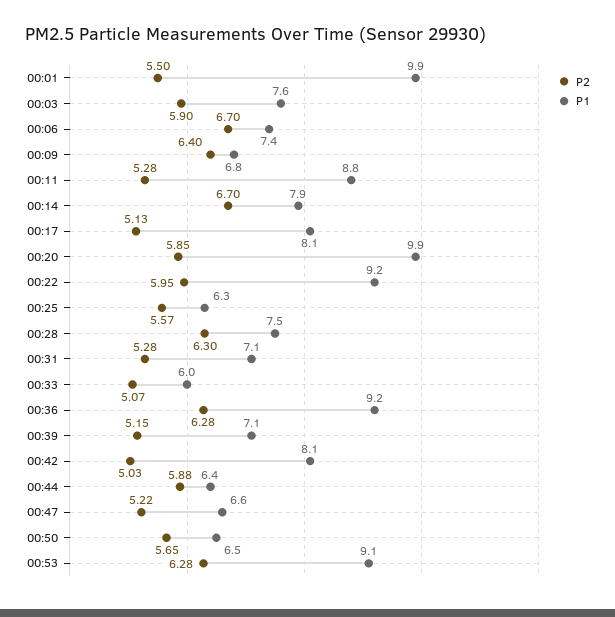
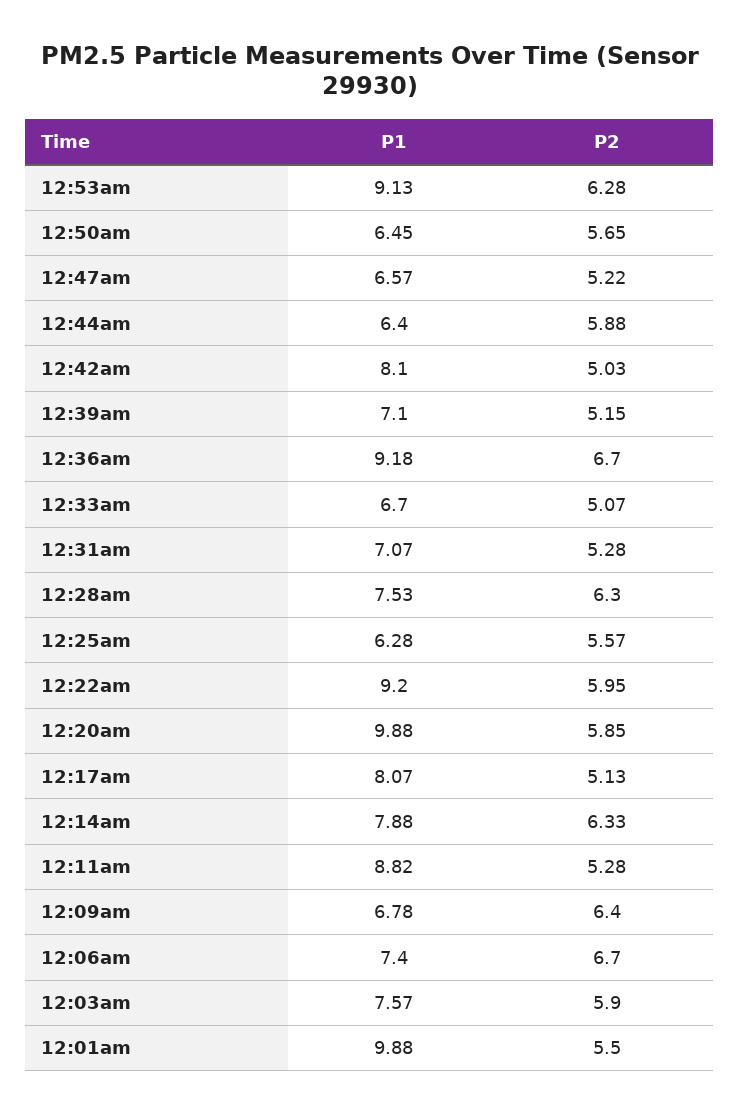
  {
    "P2": {
      "00:01": 5.5,
      "00:03": 5.9,
      "00:06": 6.7,
      "00:09": 6.4,
      "00:11": 5.28,
-     "00:14": 6.7,
+     "00:14": 6.33,
      "00:17": 5.13,
      "00:20": 5.85,
      "00:22": 5.95,
      "00:25": 5.57,
      "00:28": 6.3,
      "00:31": 5.28,
      "00:33": 5.07,
-     "00:36": 6.28,
+     "00:36": 6.7,
      "00:39": 5.15,
      "00:42": 5.03,
      "00:44": 5.88,
      "00:47": 5.22,
      "00:50": 5.65,
      "00:53": 6.28
    },
    "P1": {
      "00:01": 9.88,
      "00:03": 7.57,
      "00:06": 7.4,
      "00:09": 6.78,
      "00:11": 8.82,
      "00:14": 7.88,
      "00:17": 8.07,
      "00:20": 9.88,
      "00:22": 9.2,
      "00:25": 6.28,
      "00:28": 7.53,
      "00:31": 7.07,
-     "00:33": 6,
+     "00:33": 6.7,
      "00:36": 9.18,
      "00:39": 7.1,
      "00:42": 8.1,
      "00:44": 6.4,
      "00:47": 6.57,
      "00:50": 6.45,
      "00:53": 9.13
    }
  }

